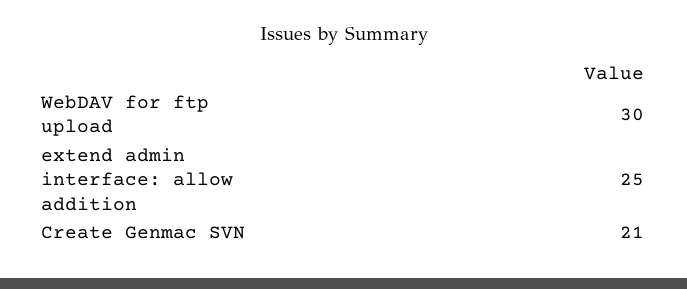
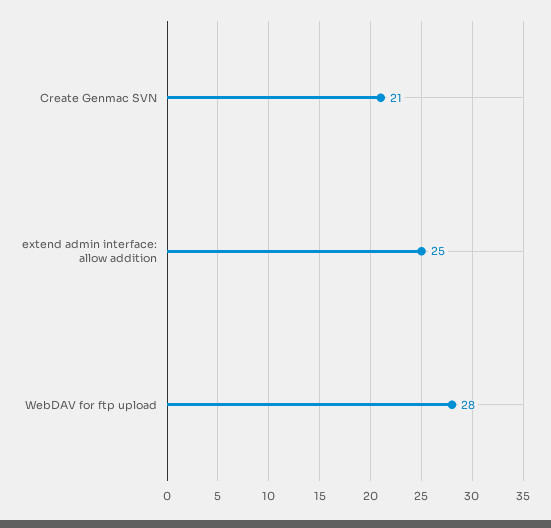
  {
-   "WebDAV for ftp upload": 30,
+   "WebDAV for ftp upload": 28,
    "extend admin interface: allow addition": 25,
    "Create Genmac SVN": 21
  }

